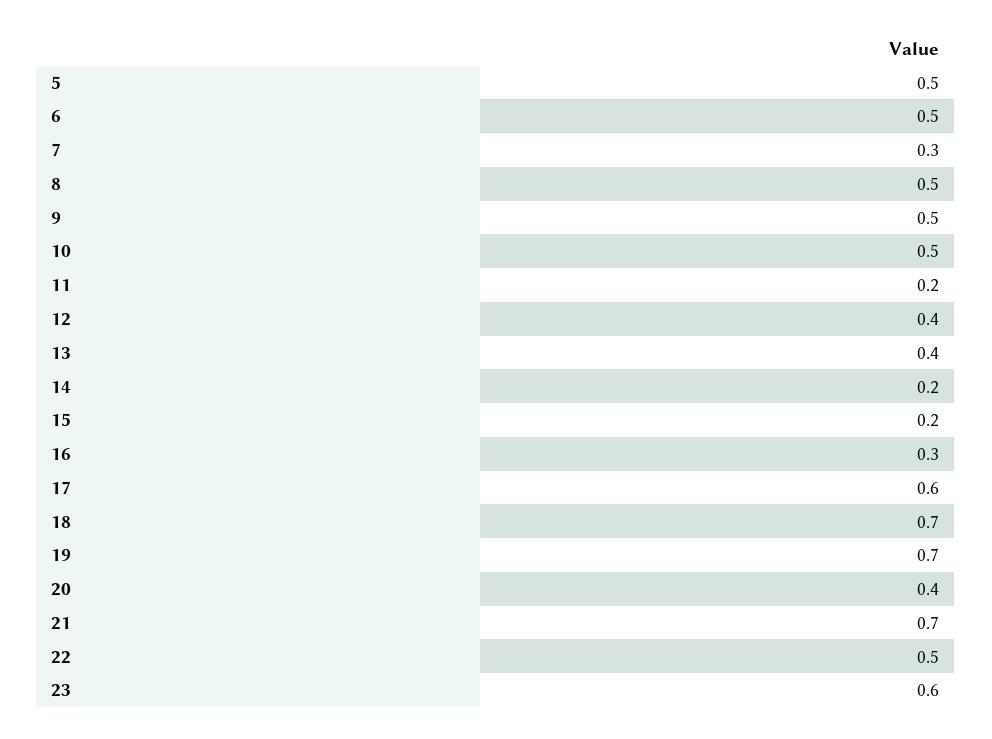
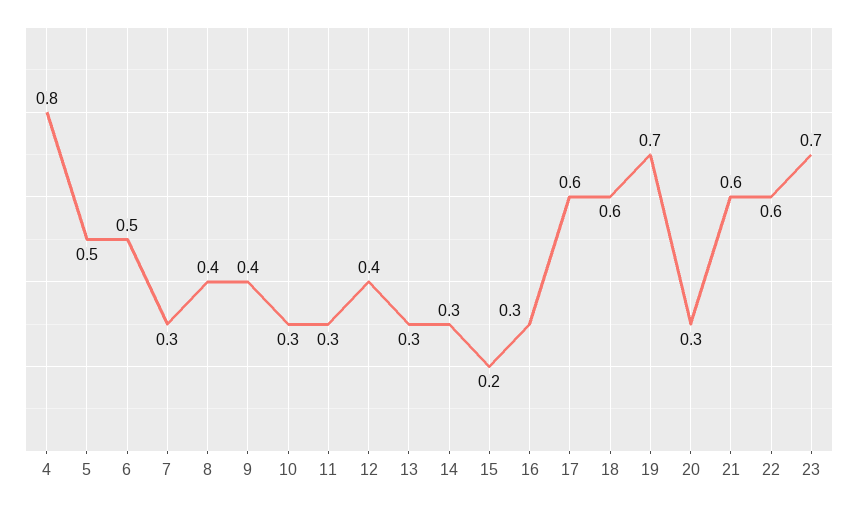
  {
    "5": 0.5,
    "6": 0.5,
    "7": 0.3,
-   "8": 0.5,
+   "8": 0.4,
-   "9": 0.5,
+   "9": 0.4,
-   "10": 0.5,
+   "10": 0.3,
-   "11": 0.2,
+   "11": 0.3,
    "12": 0.4,
-   "13": 0.4,
+   "13": 0.3,
-   "14": 0.2,
+   "14": 0.3,
    "15": 0.2,
    "16": 0.3,
    "17": 0.6,
-   "18": 0.7,
+   "18": 0.6,
    "19": 0.7,
-   "20": 0.4,
+   "20": 0.3,
-   "21": 0.7,
+   "21": 0.6,
-   "22": 0.5,
+   "22": 0.6,
-   "23": 0.6
+   "23": 0.7,
+   "4": 0.8
  }

